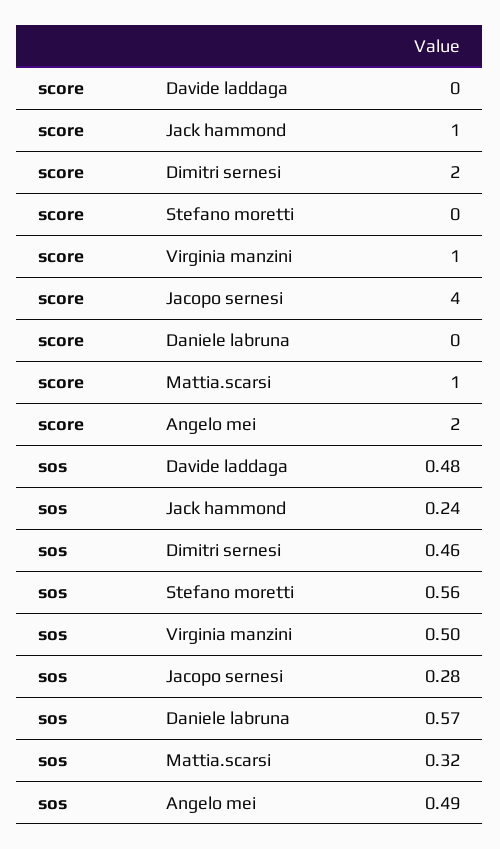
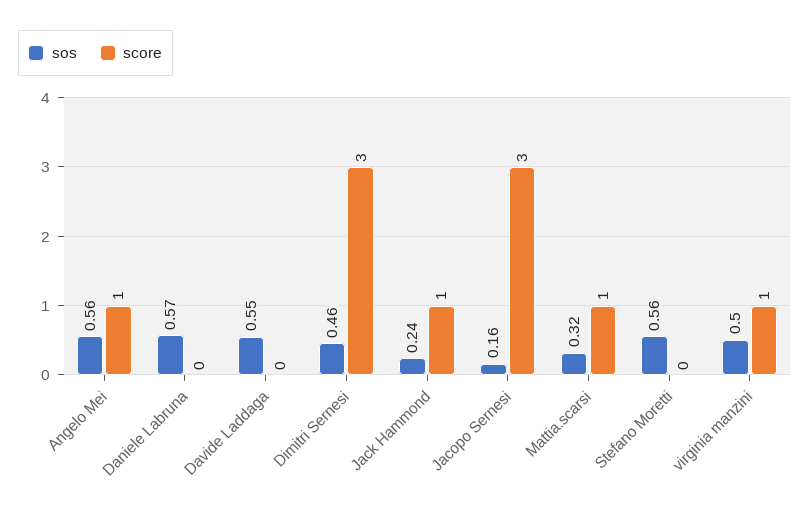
  {
    "score": {
      "Davide laddaga": 0,
      "Jack hammond": 1,
-     "Dimitri sernesi": 2,
+     "Dimitri sernesi": 3,
      "Stefano moretti": 0,
      "Virginia manzini": 1,
-     "Jacopo sernesi": 4,
+     "Jacopo sernesi": 3,
      "Daniele labruna": 0,
      "Mattia.scarsi": 1,
-     "Angelo mei": 2
+     "Angelo mei": 1
    },
    "sos": {
-     "Davide laddaga": 0.48,
+     "Davide laddaga": 0.55,
      "Jack hammond": 0.24,
      "Dimitri sernesi": 0.46,
      "Stefano moretti": 0.56,
      "Virginia manzini": 0.5,
-     "Jacopo sernesi": 0.28,
+     "Jacopo sernesi": 0.16,
      "Daniele labruna": 0.57,
      "Mattia.scarsi": 0.32,
-     "Angelo mei": 0.49
+     "Angelo mei": 0.56
    }
  }

